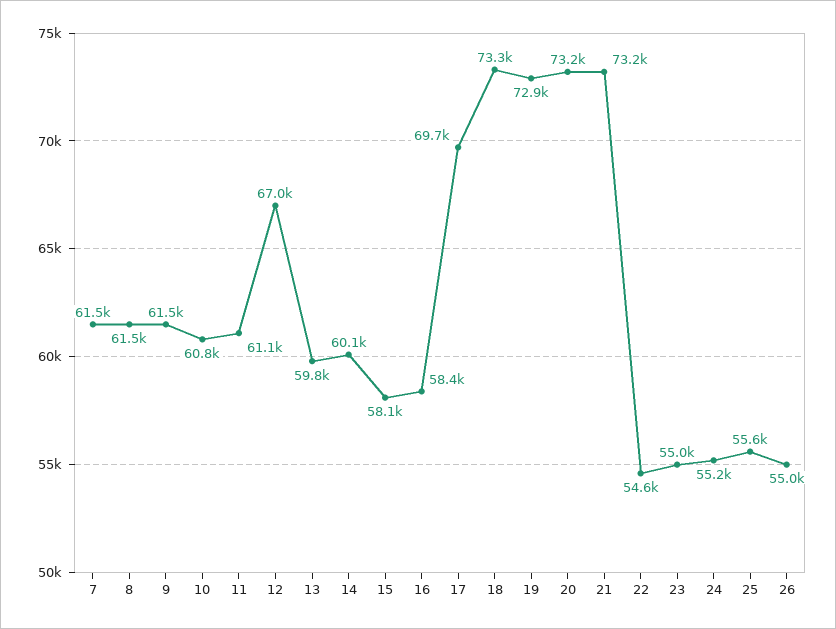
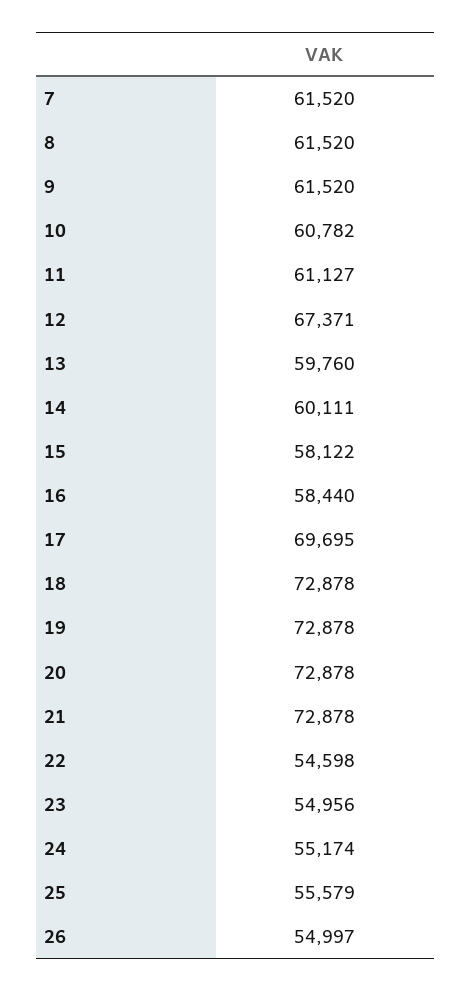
  {
    "7": 61520,
    "8": 61520,
    "9": 61520,
    "10": 60782,
    "11": 61127,
-   "12": 67000,
+   "12": 67371,
    "13": 59760,
    "14": 60111,
    "15": 58122,
    "16": 58440,
    "17": 69695,
-   "18": 73300,
+   "18": 72878,
    "19": 72878,
-   "20": 73200,
+   "20": 72878,
-   "21": 73200,
+   "21": 72878,
    "22": 54598,
    "23": 54956,
    "24": 55174,
    "25": 55579,
    "26": 54997
  }

